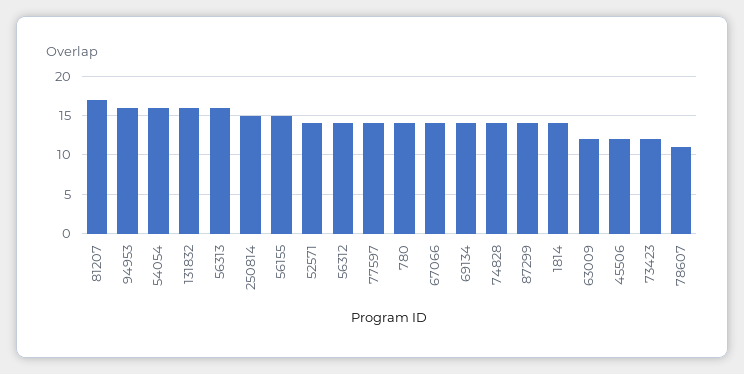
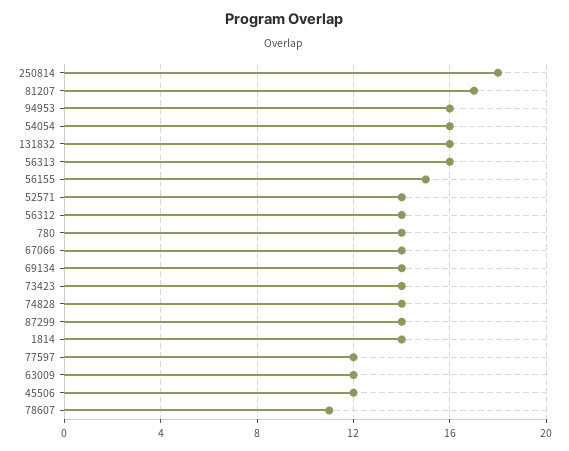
  {
    "81207": 17,
    "94953": 16,
    "54054": 16,
    "131832": 16,
    "56313": 16,
-   "250814": 15,
+   "250814": 18,
    "56155": 15,
    "52571": 14,
    "56312": 14,
-   "77597": 14,
+   "77597": 12,
    "780": 14,
    "67066": 14,
    "69134": 14,
    "74828": 14,
    "87299": 14,
    "1814": 14,
    "63009": 12,
    "45506": 12,
-   "73423": 12,
+   "73423": 14,
    "78607": 11
  }

